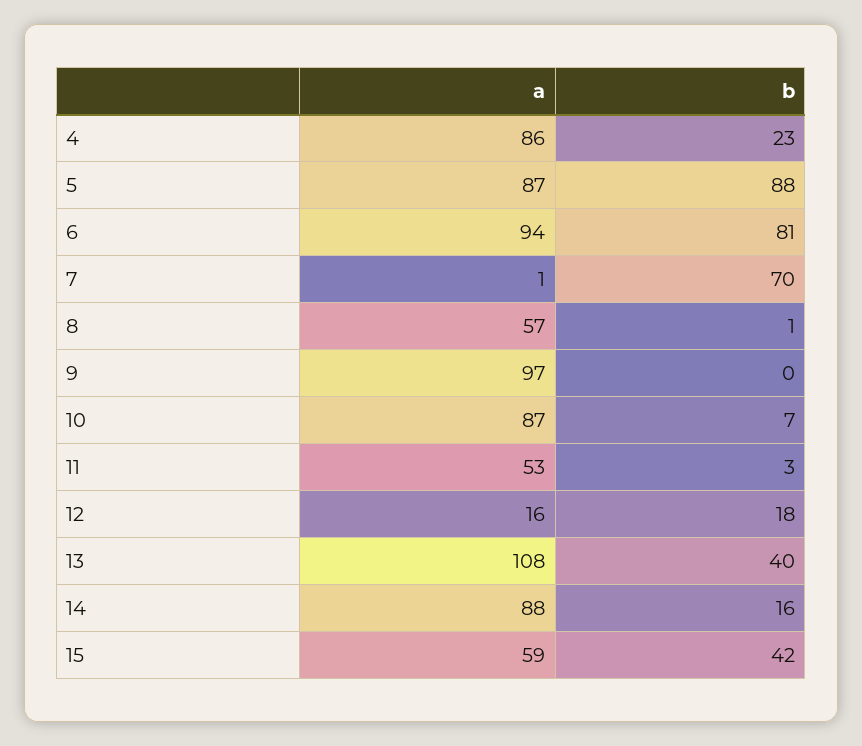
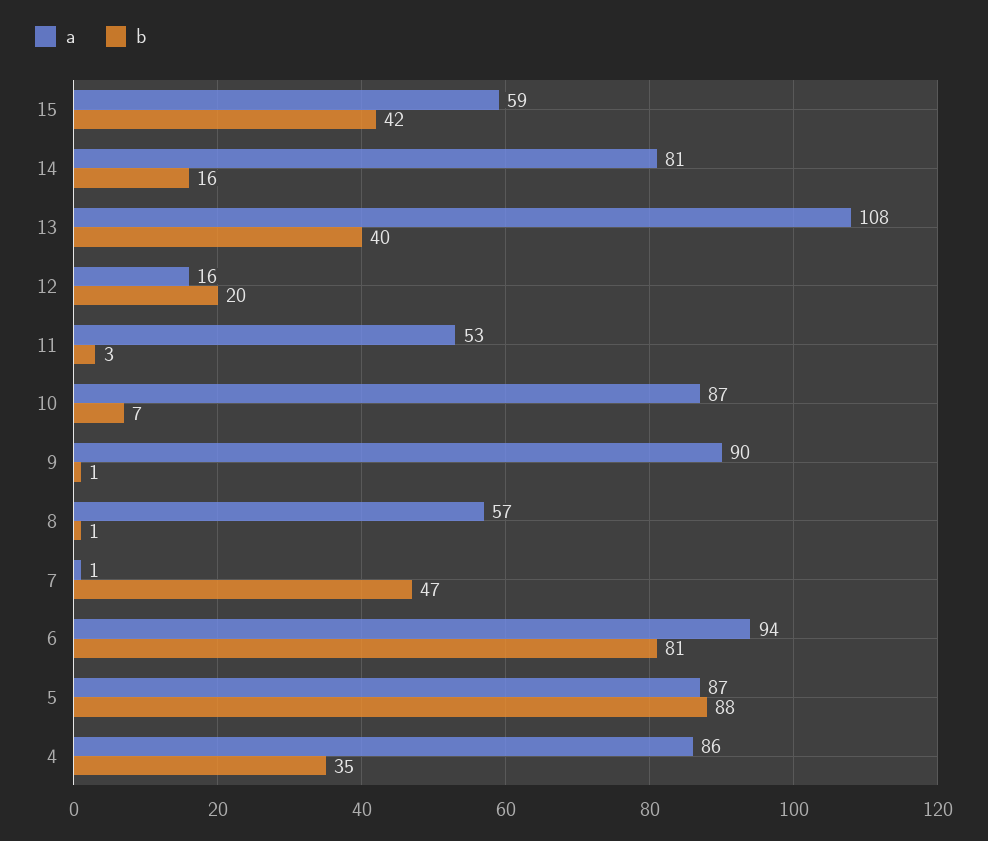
  {
    "a": {
      "4": 86,
      "5": 87,
      "6": 94,
      "7": 1,
      "8": 57,
-     "9": 97,
+     "9": 90,
      "10": 87,
      "11": 53,
      "12": 16,
      "13": 108,
-     "14": 88,
+     "14": 81,
      "15": 59
    },
    "b": {
-     "4": 23,
+     "4": 35,
      "5": 88,
      "6": 81,
-     "7": 70,
+     "7": 47,
      "8": 1,
-     "9": 0,
+     "9": 1,
      "10": 7,
      "11": 3,
-     "12": 18,
+     "12": 20,
      "13": 40,
      "14": 16,
      "15": 42
    }
  }

